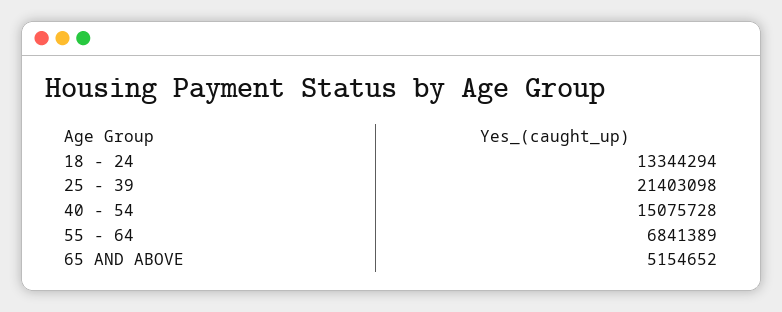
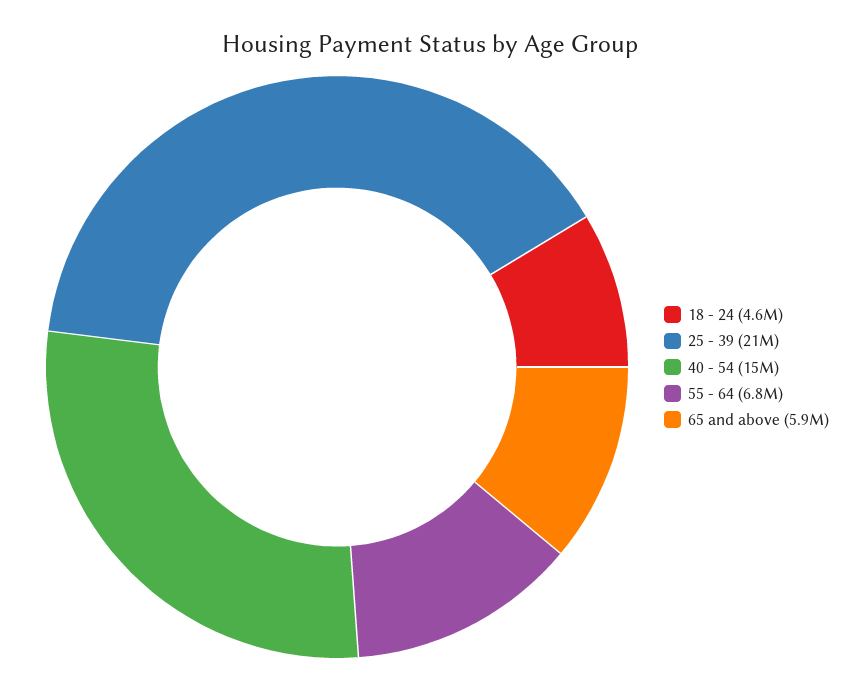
  {
-   "18 - 24": 13344294,
+   "18 - 24": 4600000,
    "25 - 39": 21403098,
    "40 - 54": 15075728,
    "55 - 64": 6841389,
-   "65 AND ABOVE": 5154652
+   "65 AND ABOVE": 5900000
  }

